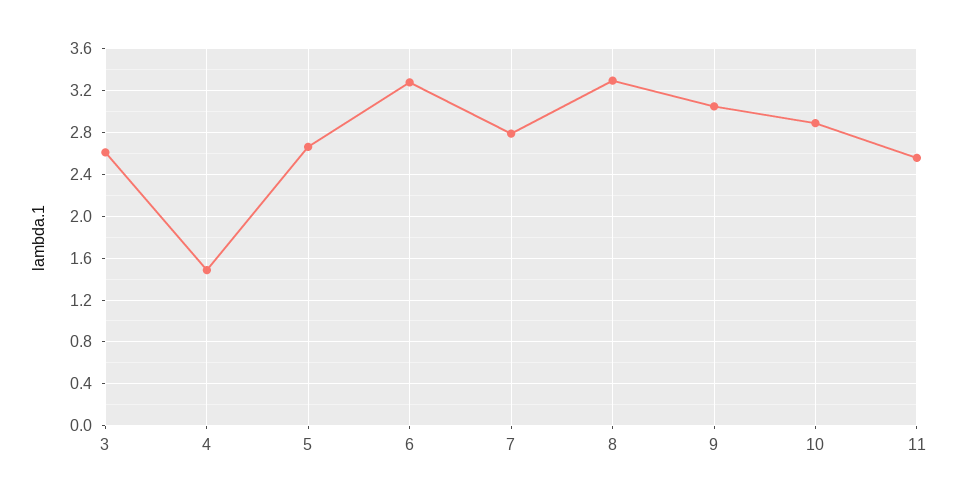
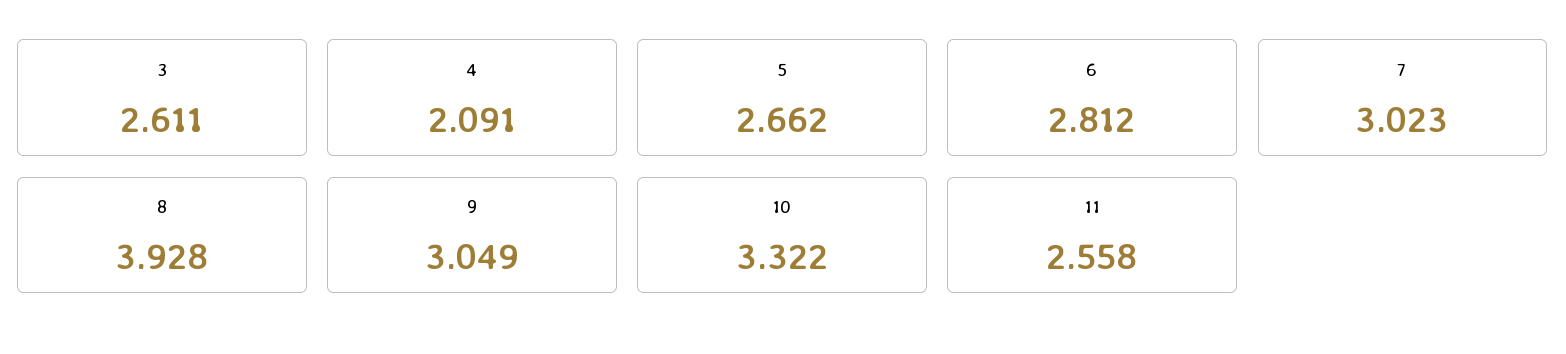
  {
    "3": 2.611,
-   "4": 1.5,
+   "4": 2.091,
    "5": 2.662,
-   "6": 3.3,
+   "6": 2.812,
-   "7": 2.8,
+   "7": 3.023,
-   "8": 3.3,
+   "8": 3.928,
    "9": 3.049,
-   "10": 2.9,
+   "10": 3.322,
    "11": 2.558
  }

